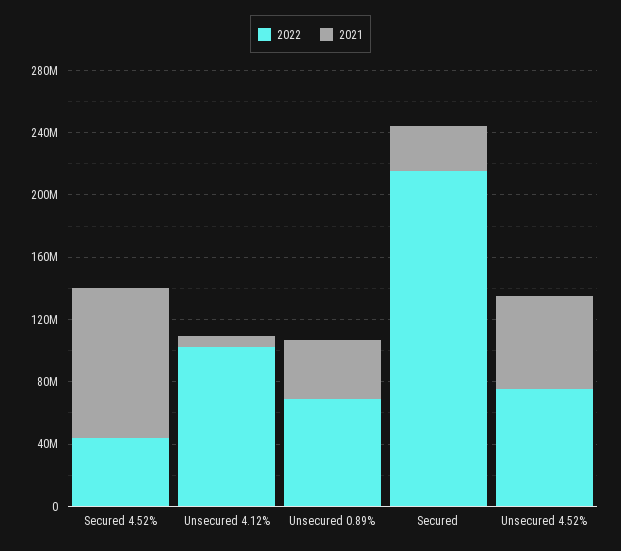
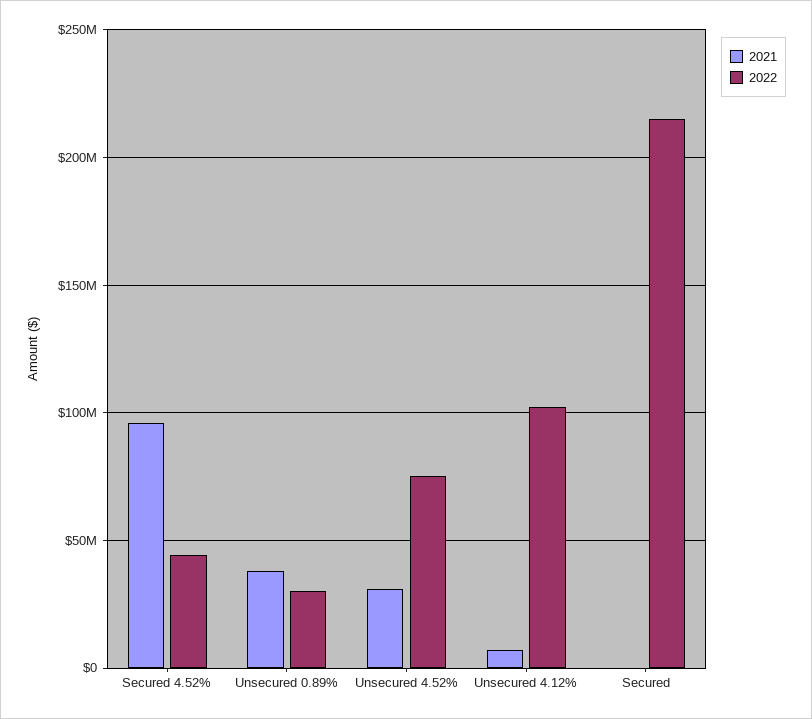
  {
    "2022": {
      "Secured 4.52%": 45000000,
      "Unsecured 4.12%": 100000000,
-     "Unsecured 0.89%": 70000000,
+     "Unsecured 0.89%": 30000000,
      "Secured": 215000000,
      "Unsecured 4.52%": 75000000
    },
    "2021": {
      "Secured 4.52%": 95000000,
      "Unsecured 4.12%": 5000000,
      "Unsecured 0.89%": 40000000,
-     "Secured": 30000000,
+     "Secured": 0,
-     "Unsecured 4.52%": 60000000
+     "Unsecured 4.52%": 30000000
    }
  }

